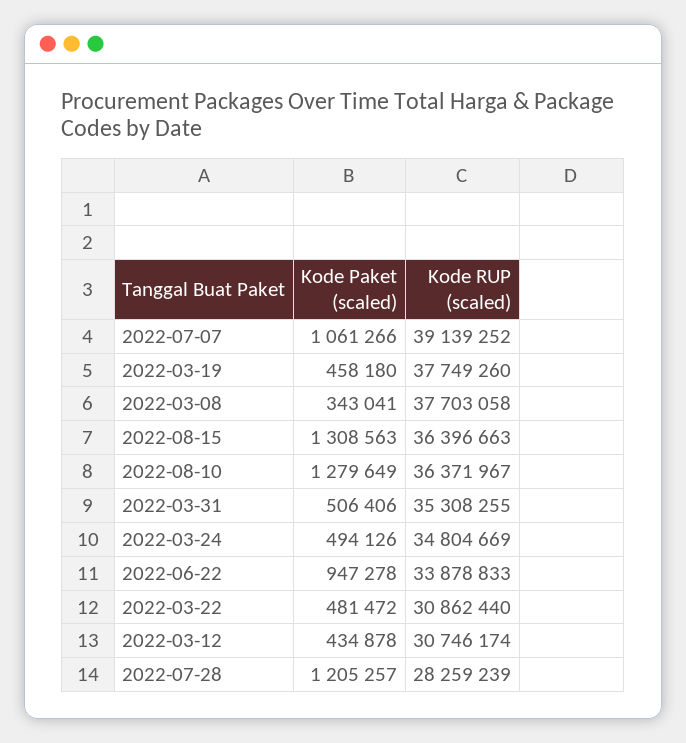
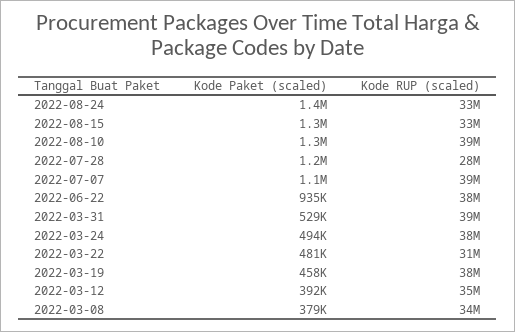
  {
    "Kode Paket (scaled)": {
      "2022-07-07": 1061266,
      "2022-03-19": 458180,
-     "2022-03-08": 343041,
+     "2022-03-08": 379000,
      "2022-08-15": 1308563,
      "2022-08-10": 1279649,
-     "2022-03-31": 506406,
+     "2022-03-31": 529000,
      "2022-03-24": 494126,
-     "2022-06-22": 947278,
+     "2022-06-22": 935000,
      "2022-03-22": 481472,
-     "2022-03-12": 434878,
+     "2022-03-12": 392000,
-     "2022-07-28": 1205257
+     "2022-07-28": 1205257,
+     "2022-08-24": 1400000
    },
    "Kode RUP (scaled)": {
      "2022-07-07": 39139252,
      "2022-03-19": 37749260,
-     "2022-03-08": 37703058,
+     "2022-03-08": 34000000,
-     "2022-08-15": 36396663,
+     "2022-08-15": 33000000,
-     "2022-08-10": 36371967,
+     "2022-08-10": 39000000,
-     "2022-03-31": 35308255,
+     "2022-03-31": 39000000,
-     "2022-03-24": 34804669,
+     "2022-03-24": 38000000,
-     "2022-06-22": 33878833,
+     "2022-06-22": 38000000,
      "2022-03-22": 30862440,
-     "2022-03-12": 30746174,
+     "2022-03-12": 35000000,
-     "2022-07-28": 28259239
+     "2022-07-28": 28259239,
+     "2022-08-24": 33000000
    }
  }

